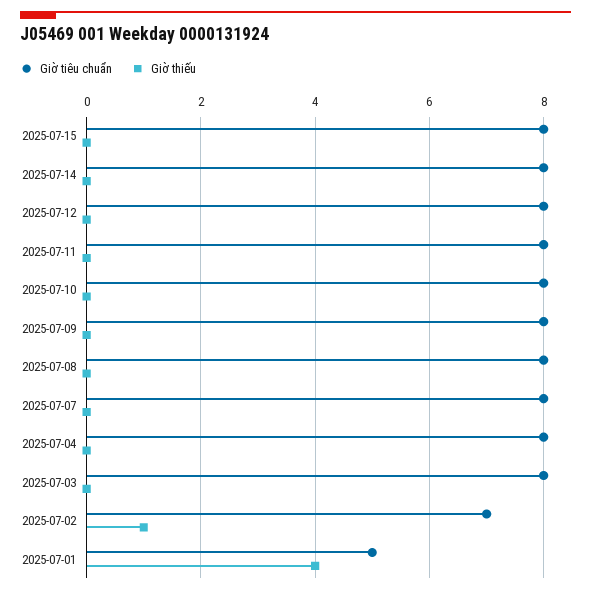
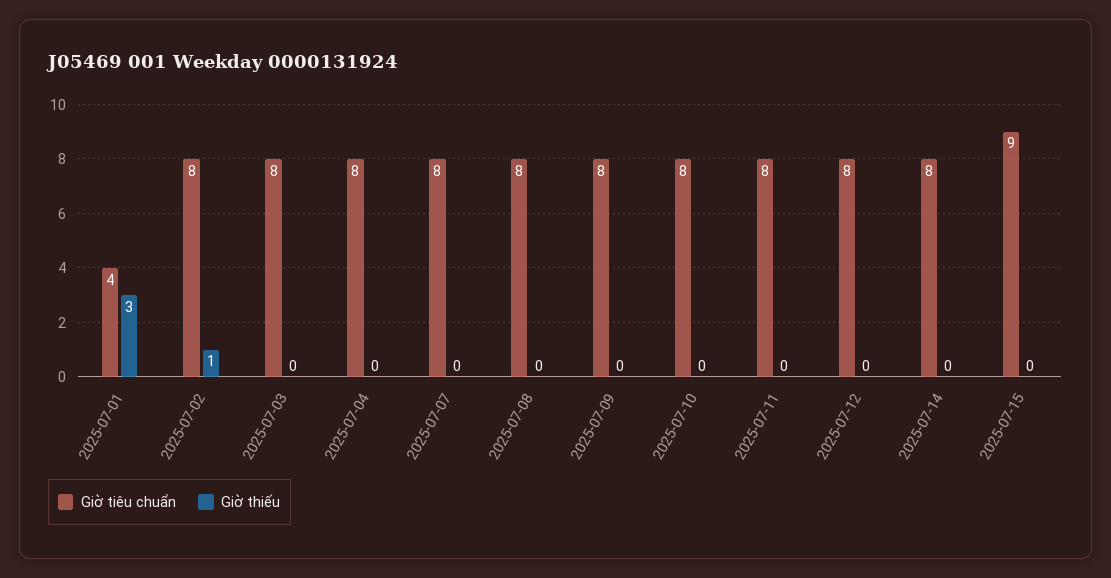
  {
    "Giờ tiêu chuẩn": {
-     "2025-07-15": 8,
+     "2025-07-15": 9,
      "2025-07-14": 8,
      "2025-07-12": 8,
      "2025-07-11": 8,
      "2025-07-10": 8,
      "2025-07-09": 8,
      "2025-07-08": 8,
      "2025-07-07": 8,
      "2025-07-04": 8,
      "2025-07-03": 8,
-     "2025-07-02": 7,
+     "2025-07-02": 8,
-     "2025-07-01": 5
+     "2025-07-01": 4
    },
    "Giờ thiếu": {
      "2025-07-15": 0,
      "2025-07-14": 0,
      "2025-07-12": 0,
      "2025-07-11": 0,
      "2025-07-10": 0,
      "2025-07-09": 0,
      "2025-07-08": 0,
      "2025-07-07": 0,
      "2025-07-04": 0,
      "2025-07-03": 0,
      "2025-07-02": 1,
-     "2025-07-01": 4
+     "2025-07-01": 3
    }
  }

